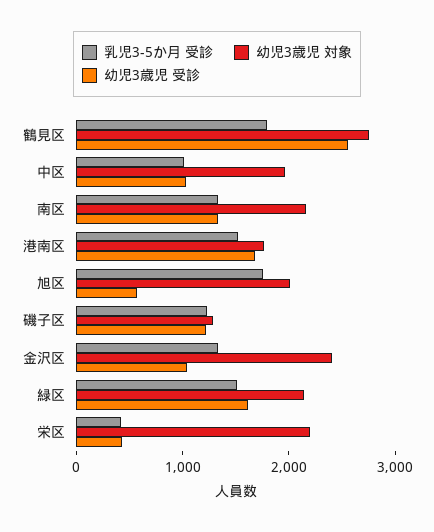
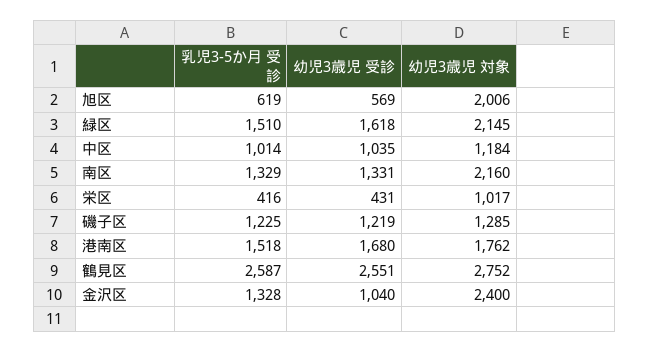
  {
    "乳児3-5か月 受診": {
-     "鶴見区": 1800,
+     "鶴見区": 2587,
      "中区": 1014,
      "南区": 1329,
      "港南区": 1518,
-     "旭区": 1800,
+     "旭区": 619,
      "磯子区": 1225,
      "金沢区": 1328,
      "緑区": 1510,
      "栄区": 416
    },
    "幼児3歳児 対象": {
      "鶴見区": 2752,
-     "中区": 2000,
+     "中区": 1184,
      "南区": 2160,
      "港南区": 1762,
      "旭区": 2006,
      "磯子区": 1285,
      "金沢区": 2400,
      "緑区": 2145,
-     "栄区": 2200
+     "栄区": 1017
    },
    "幼児3歳児 受診": {
      "鶴見区": 2551,
      "中区": 1035,
      "南区": 1331,
      "港南区": 1680,
      "旭区": 569,
      "磯子区": 1219,
      "金沢区": 1040,
      "緑区": 1618,
      "栄区": 431
    }
  }

